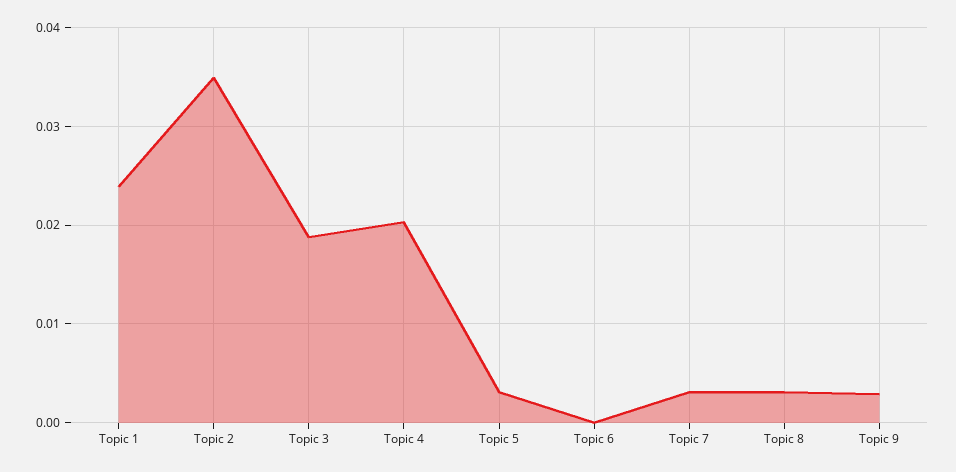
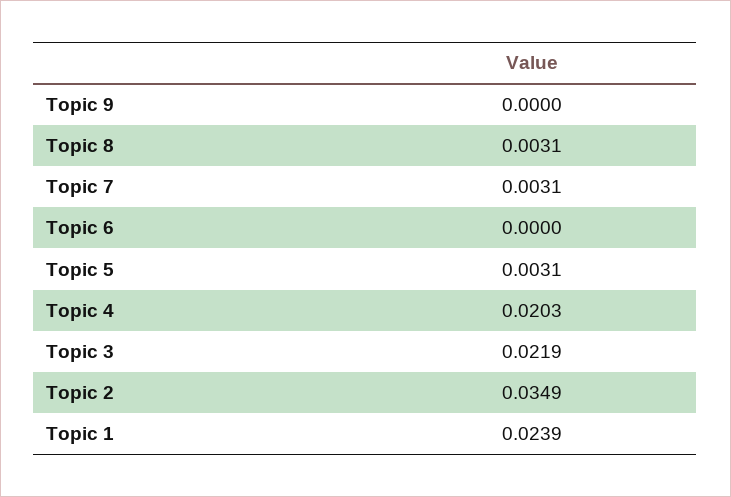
  {
    "Topic 1": 0.0239,
    "Topic 2": 0.0349,
-   "Topic 3": 0.019,
+   "Topic 3": 0.0219,
    "Topic 4": 0.0203,
    "Topic 5": 0.0031,
    "Topic 6": 0,
    "Topic 7": 0.0031,
    "Topic 8": 0.0031,
-   "Topic 9": 0.003
+   "Topic 9": 0
  }

